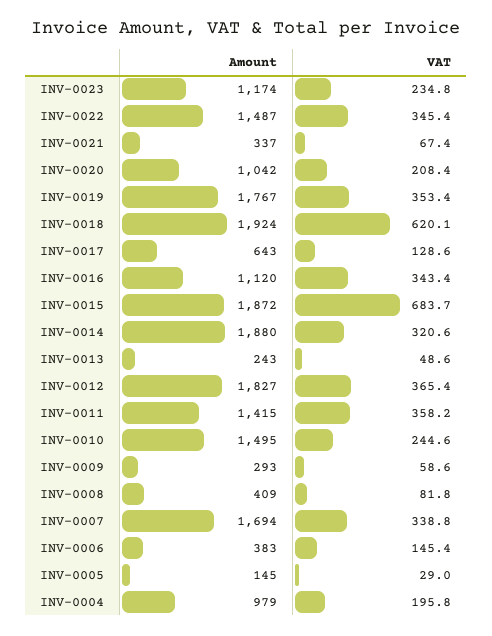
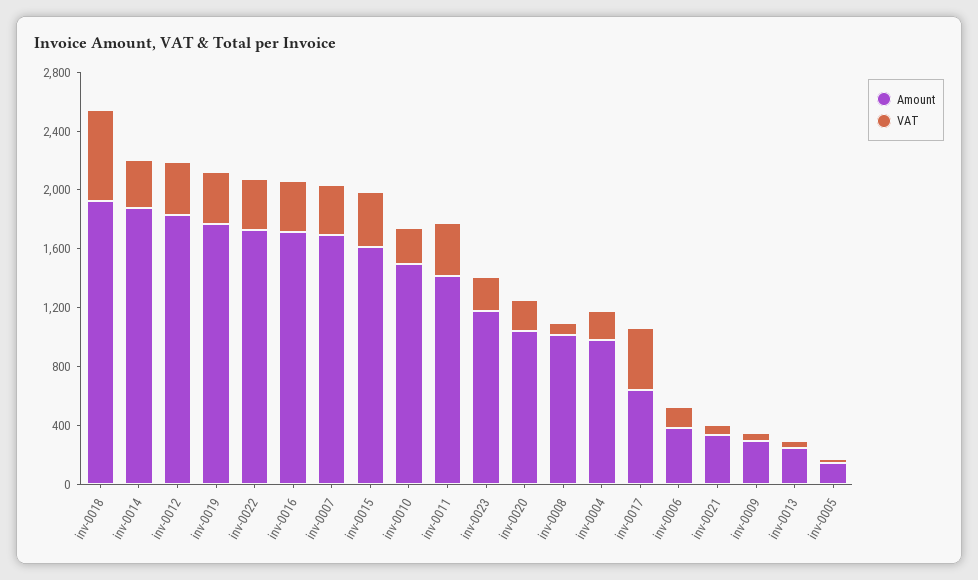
  {
    "Amount": {
      "INV-0023": 1174,
-     "INV-0022": 1487,
+     "INV-0022": 1700,
      "INV-0021": 337,
      "INV-0020": 1042,
      "INV-0019": 1767,
      "INV-0018": 1924,
      "INV-0017": 643,
-     "INV-0016": 1120,
+     "INV-0016": 1700,
-     "INV-0015": 1872,
+     "INV-0015": 1600,
      "INV-0014": 1880,
      "INV-0013": 243,
      "INV-0012": 1827,
      "INV-0011": 1415,
      "INV-0010": 1495,
      "INV-0009": 293,
-     "INV-0008": 409,
+     "INV-0008": 1000,
      "INV-0007": 1694,
      "INV-0006": 383,
      "INV-0005": 145,
      "INV-0004": 979
    },
    "VAT": {
      "INV-0023": 234.8,
      "INV-0022": 345.4,
      "INV-0021": 67.4,
      "INV-0020": 208.4,
      "INV-0019": 353.4,
      "INV-0018": 620.1,
-     "INV-0017": 128.6,
+     "INV-0017": 400,
      "INV-0016": 343.4,
-     "INV-0015": 683.7,
+     "INV-0015": 400,
      "INV-0014": 320.6,
      "INV-0013": 48.6,
      "INV-0012": 365.4,
      "INV-0011": 358.2,
      "INV-0010": 244.6,
      "INV-0009": 58.6,
      "INV-0008": 81.8,
      "INV-0007": 338.8,
      "INV-0006": 145.4,
      "INV-0005": 29,
      "INV-0004": 195.8
    }
  }

